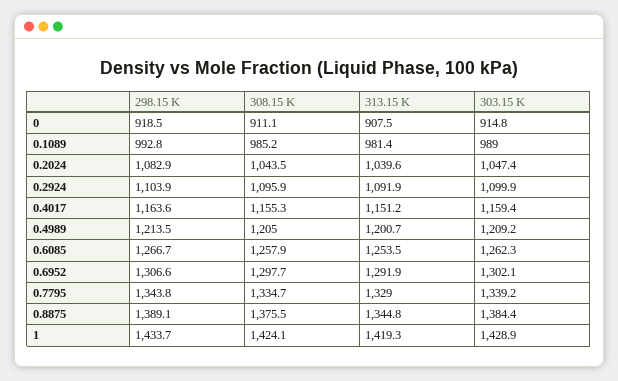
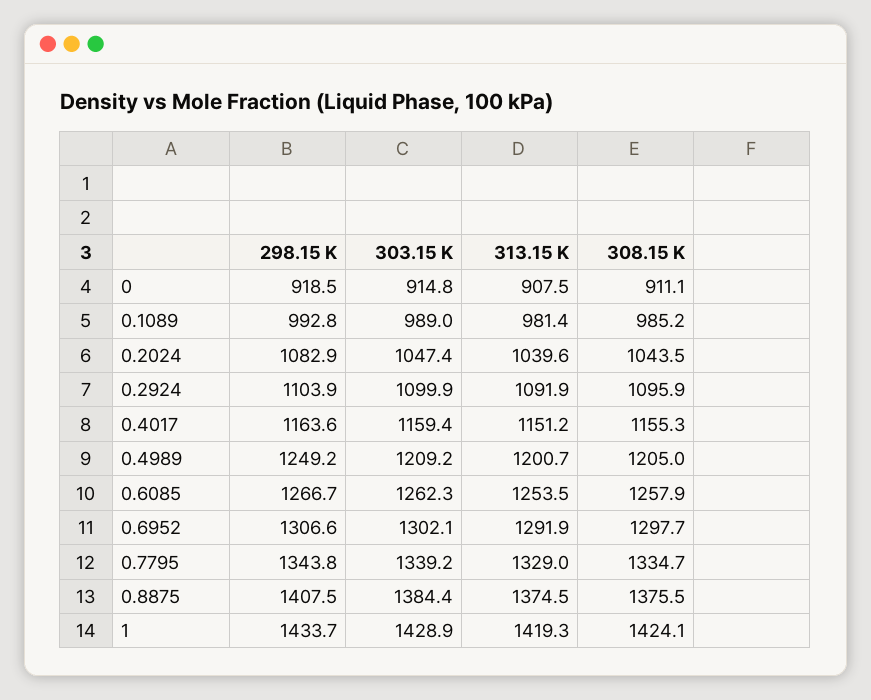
  {
    "298.15 K": {
      "0": 918.5,
      "0.1089": 992.8,
      "0.2024": 1082.9,
      "0.2924": 1103.9,
      "0.4017": 1163.6,
-     "0.4989": 1213.5,
+     "0.4989": 1249.2,
      "0.6085": 1266.7,
      "0.6952": 1306.6,
      "0.7795": 1343.8,
-     "0.8875": 1389.1,
+     "0.8875": 1407.5,
      "1": 1433.7
    },
    "308.15 K": {
      "0": 911.1,
      "0.1089": 985.2,
      "0.2024": 1043.5,
      "0.2924": 1095.9,
      "0.4017": 1155.3,
      "0.4989": 1205,
      "0.6085": 1257.9,
      "0.6952": 1297.7,
      "0.7795": 1334.7,
      "0.8875": 1375.5,
      "1": 1424.1
    },
    "313.15 K": {
      "0": 907.5,
      "0.1089": 981.4,
      "0.2024": 1039.6,
      "0.2924": 1091.9,
      "0.4017": 1151.2,
      "0.4989": 1200.7,
      "0.6085": 1253.5,
      "0.6952": 1291.9,
      "0.7795": 1329,
-     "0.8875": 1344.8,
+     "0.8875": 1374.5,
      "1": 1419.3
    },
    "303.15 K": {
      "0": 914.8,
      "0.1089": 989,
      "0.2024": 1047.4,
      "0.2924": 1099.9,
      "0.4017": 1159.4,
      "0.4989": 1209.2,
      "0.6085": 1262.3,
      "0.6952": 1302.1,
      "0.7795": 1339.2,
      "0.8875": 1384.4,
      "1": 1428.9
    }
  }

